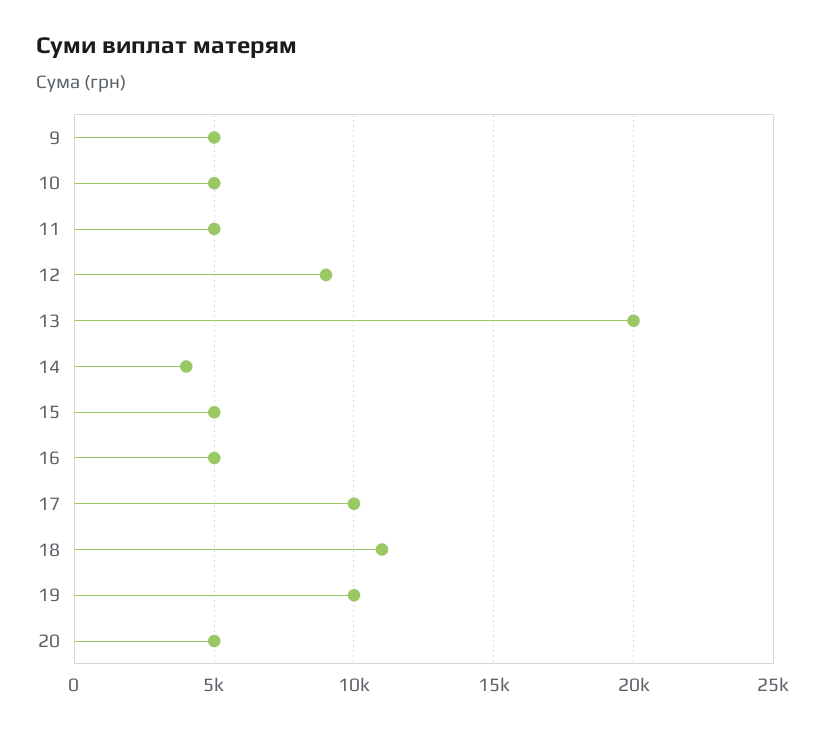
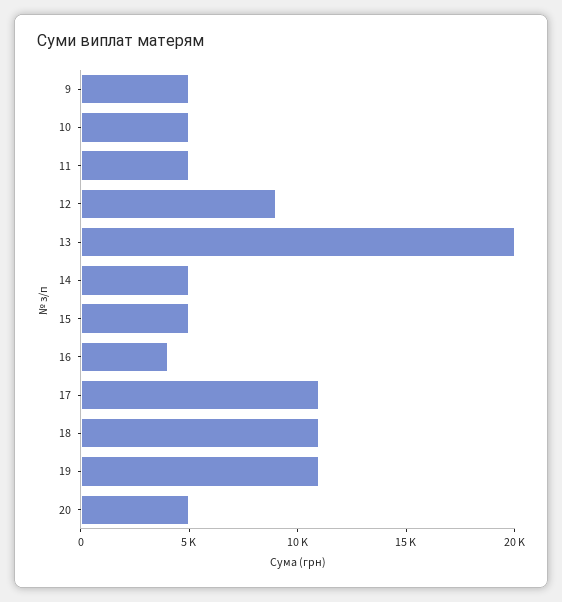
  {
    "9": 5000,
    "10": 5000,
    "11": 5000,
    "12": 9000,
    "13": 20000,
-   "14": 4000,
+   "14": 5000,
    "15": 5000,
-   "16": 5000,
+   "16": 4000,
-   "17": 10000,
+   "17": 11000,
    "18": 11000,
-   "19": 10000,
+   "19": 11000,
    "20": 5000
  }

